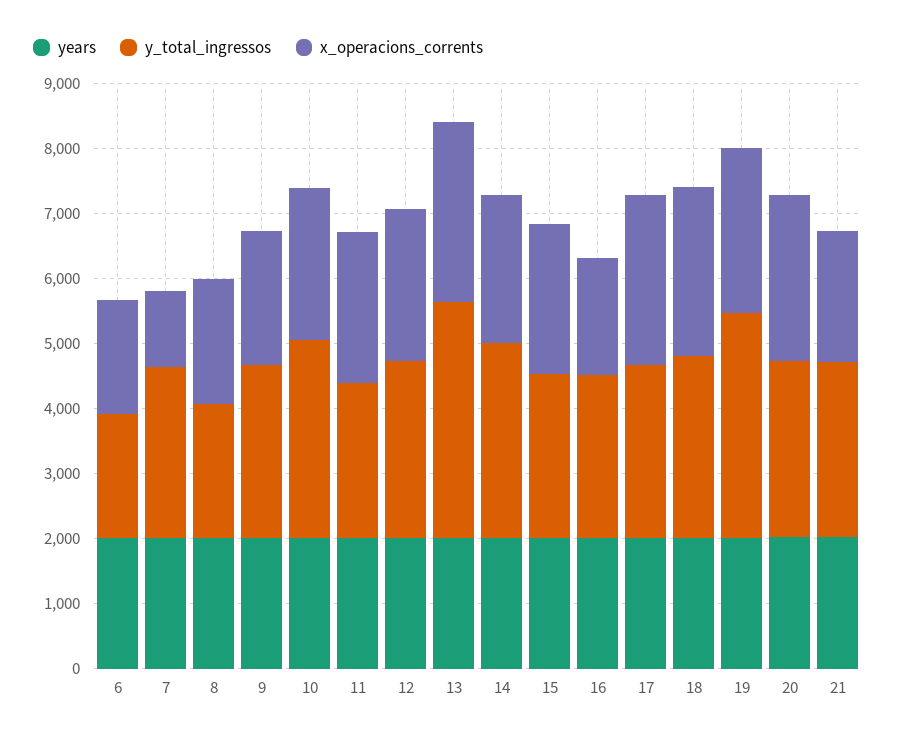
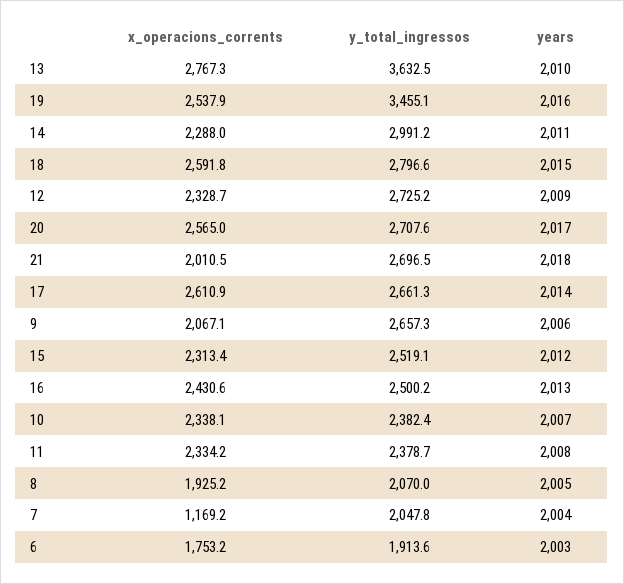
  {
    "years": {
      "6": 2003,
      "7": 2004,
      "8": 2005,
      "9": 2006,
      "10": 2007,
      "11": 2008,
      "12": 2009,
      "13": 2010,
      "14": 2011,
      "15": 2012,
      "16": 2013,
      "17": 2014,
      "18": 2015,
      "19": 2016,
      "20": 2017,
      "21": 2018
    },
    "y_total_ingressos": {
      "6": 1913.6,
-     "7": 2600,
+     "7": 2047.8,
      "8": 2070,
      "9": 2657.3,
-     "10": 3000,
+     "10": 2382.4,
      "11": 2378.7,
      "12": 2725.2,
      "13": 3632.5,
      "14": 2991.2,
      "15": 2519.1,
      "16": 2500.2,
      "17": 2661.3,
      "18": 2796.6,
      "19": 3455.1,
      "20": 2707.6,
      "21": 2696.5
    },
    "x_operacions_corrents": {
      "6": 1753.2,
      "7": 1169.2,
      "8": 1925.2,
      "9": 2067.1,
      "10": 2338.1,
      "11": 2334.2,
      "12": 2328.7,
      "13": 2767.3,
      "14": 2288,
      "15": 2313.4,
-     "16": 1800,
+     "16": 2430.6,
      "17": 2610.9,
      "18": 2591.8,
      "19": 2537.9,
      "20": 2565,
      "21": 2010.5
    }
  }

